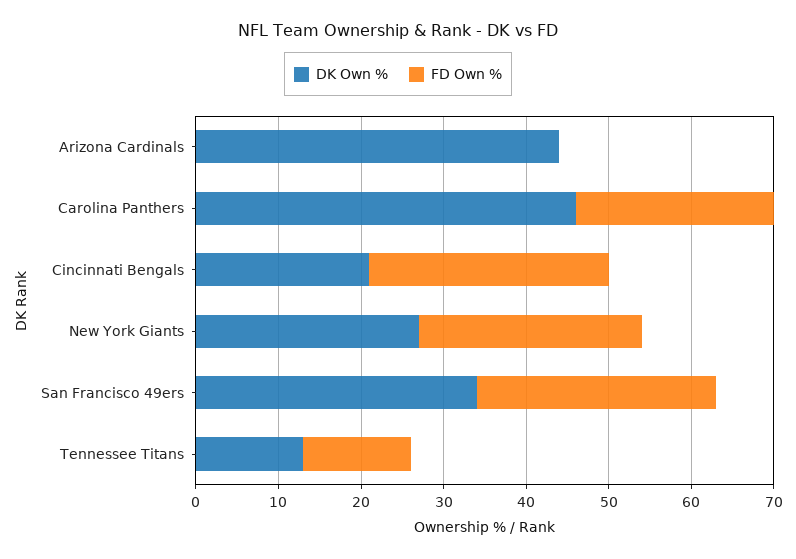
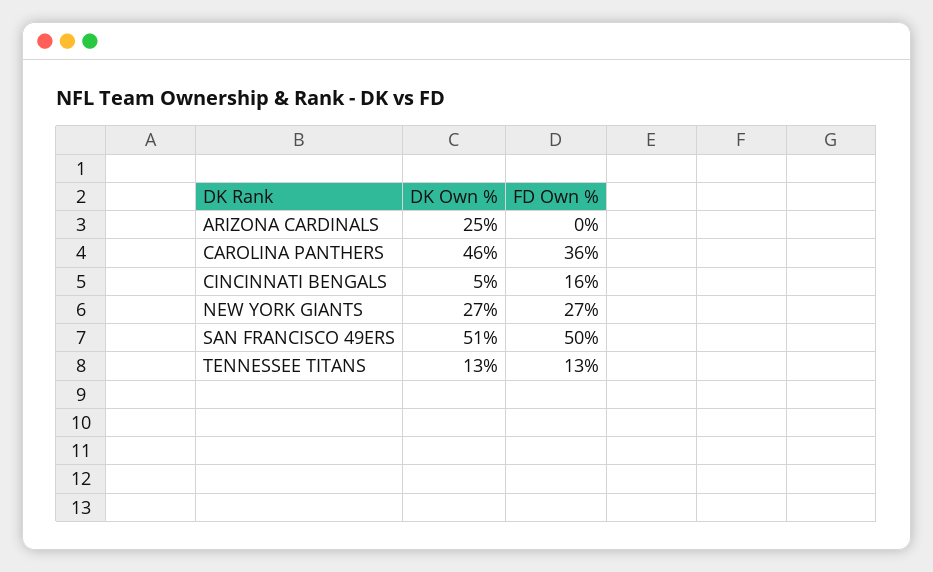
  {
    "DK Own %": {
-     "Arizona Cardinals": 44,
+     "Arizona Cardinals": 25,
      "Carolina Panthers": 46,
-     "Cincinnati Bengals": 21,
+     "Cincinnati Bengals": 5,
      "New York Giants": 27,
-     "San Francisco 49ers": 34,
+     "San Francisco 49ers": 51,
      "Tennessee Titans": 13
    },
    "FD Own %": {
      "Arizona Cardinals": 0,
-     "Carolina Panthers": 24,
+     "Carolina Panthers": 36,
-     "Cincinnati Bengals": 29,
+     "Cincinnati Bengals": 16,
      "New York Giants": 27,
-     "San Francisco 49ers": 29,
+     "San Francisco 49ers": 50,
      "Tennessee Titans": 13
    }
  }

